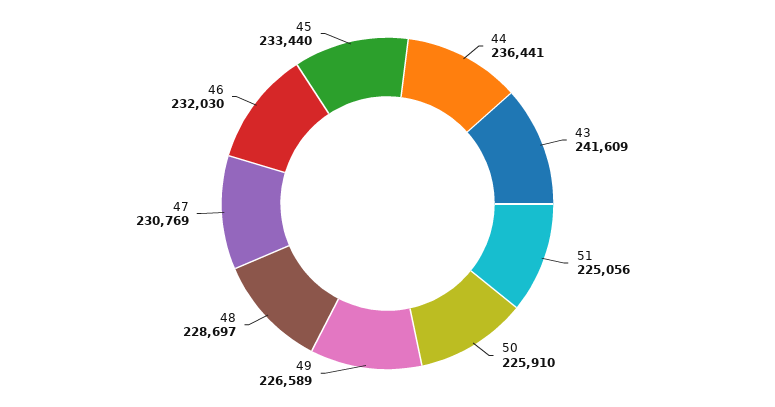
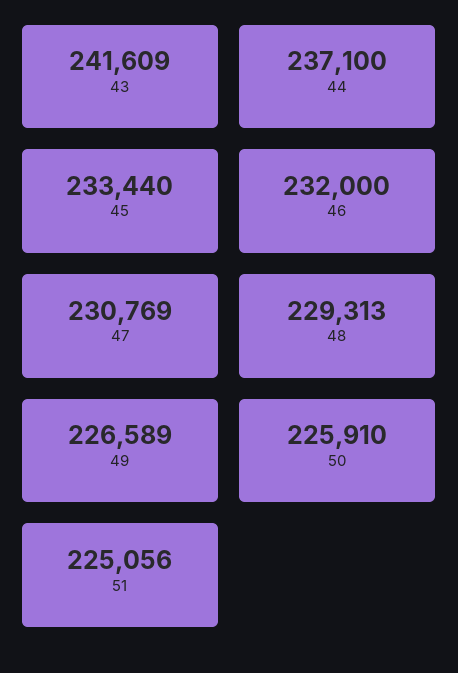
  {
-   "44": 236441,
+   "44": 237100,
    "43": 241609,
    "51": 225056,
    "50": 225910,
    "49": 226589,
-   "48": 228697,
+   "48": 229313,
    "47": 230769,
-   "46": 232030,
+   "46": 232000,
    "45": 233440
  }

